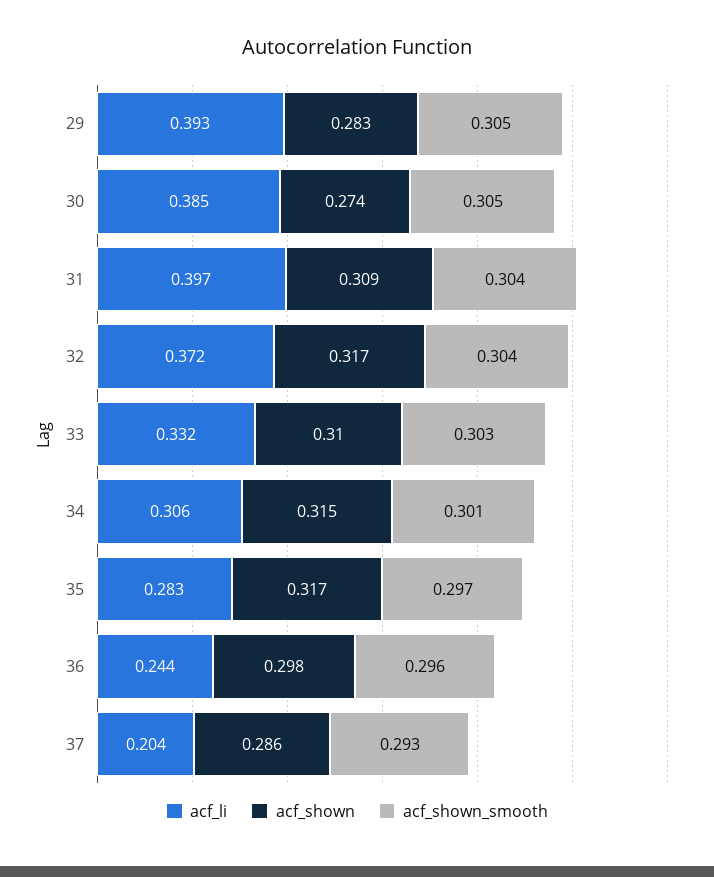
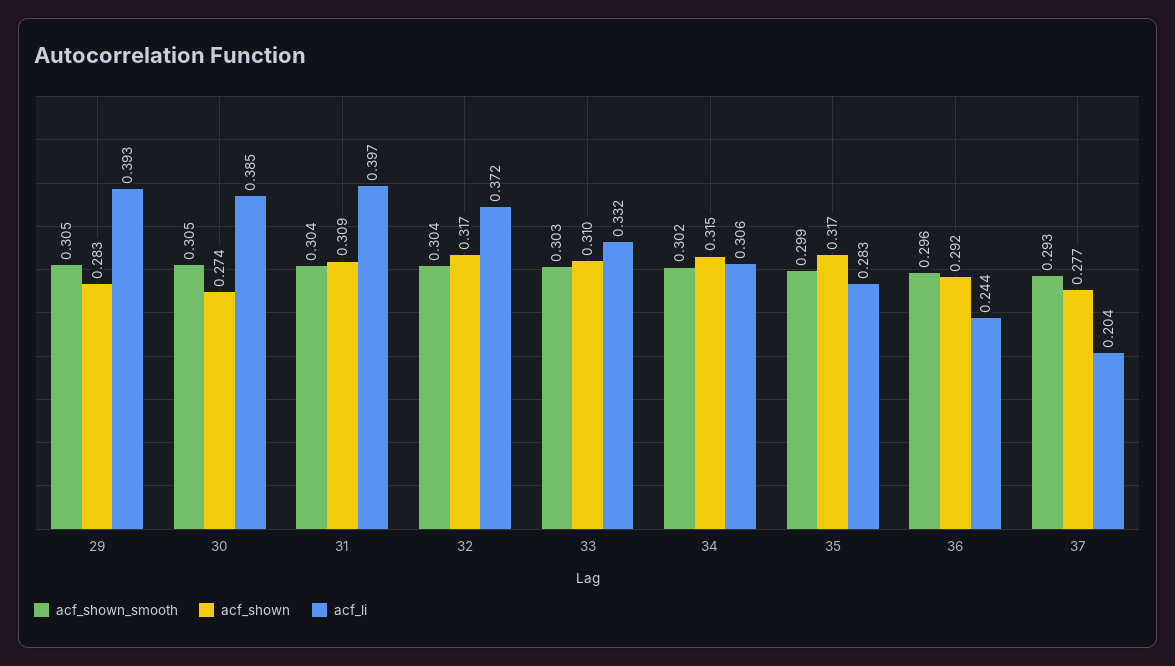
  {
    "acf_li": {
      "29": 0.393,
      "30": 0.385,
      "31": 0.397,
      "32": 0.372,
      "33": 0.332,
      "34": 0.306,
      "35": 0.283,
      "36": 0.244,
      "37": 0.204
    },
    "acf_shown": {
      "29": 0.283,
      "30": 0.274,
      "31": 0.309,
      "32": 0.317,
      "33": 0.31,
      "34": 0.315,
      "35": 0.317,
-     "36": 0.298,
+     "36": 0.292,
-     "37": 0.286
+     "37": 0.277
    },
    "acf_shown_smooth": {
      "29": 0.305,
      "30": 0.305,
      "31": 0.304,
      "32": 0.304,
      "33": 0.303,
-     "34": 0.301,
+     "34": 0.302,
-     "35": 0.297,
+     "35": 0.299,
      "36": 0.296,
      "37": 0.293
    }
  }

